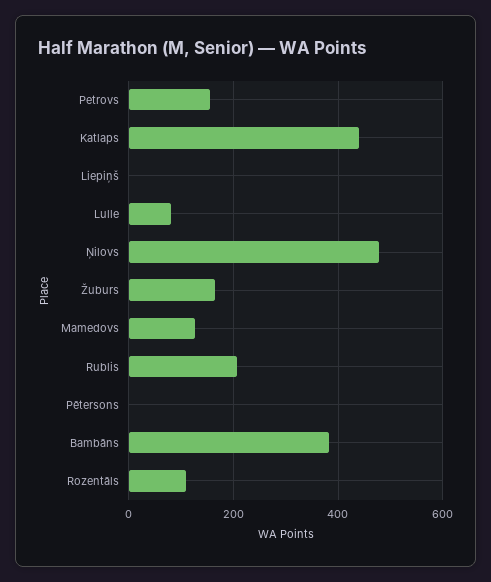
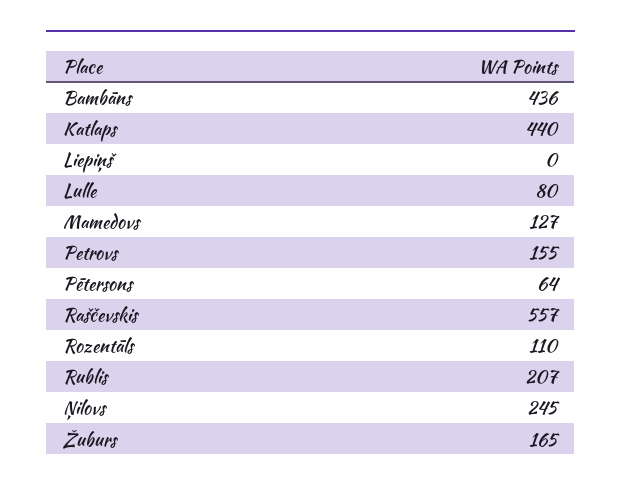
  {
    "Petrovs": 155,
    "Katlaps": 440,
    "Liepiņš": 0,
    "Lulle": 80,
-   "Ņilovs": 480,
+   "Ņilovs": 245,
    "Žuburs": 165,
    "Mamedovs": 127,
    "Rublis": 207,
-   "Pētersons": 0,
+   "Pētersons": 64,
-   "Bambāns": 380,
+   "Bambāns": 436,
-   "Rozentāls": 110
+   "Rozentāls": 110,
+   "Raščevskis": 557
  }

